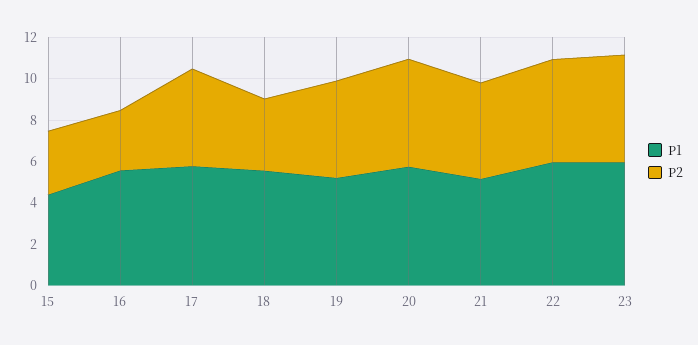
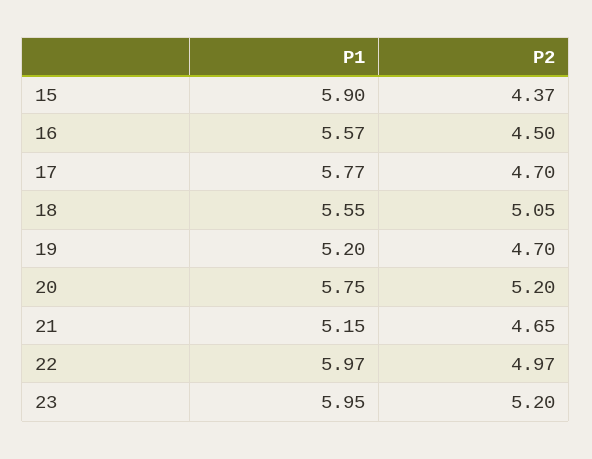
  {
    "P1": {
-     "15": 4.5,
+     "15": 5.9,
      "16": 5.57,
      "17": 5.77,
      "18": 5.55,
      "19": 5.2,
      "20": 5.75,
      "21": 5.15,
      "22": 5.97,
      "23": 5.95
    },
    "P2": {
-     "15": 3,
+     "15": 4.37,
-     "16": 3,
+     "16": 4.5,
      "17": 4.7,
-     "18": 3.5,
+     "18": 5.05,
      "19": 4.7,
      "20": 5.2,
      "21": 4.65,
      "22": 4.97,
      "23": 5.2
    }
  }

